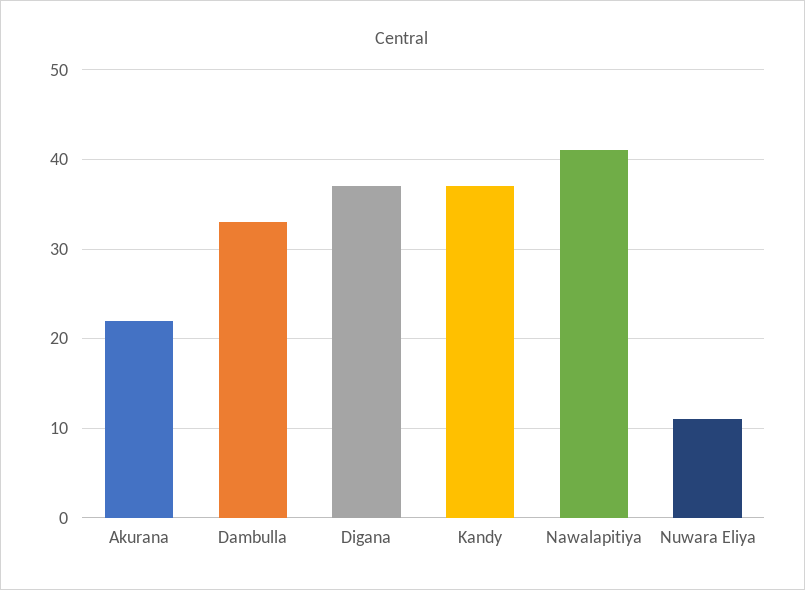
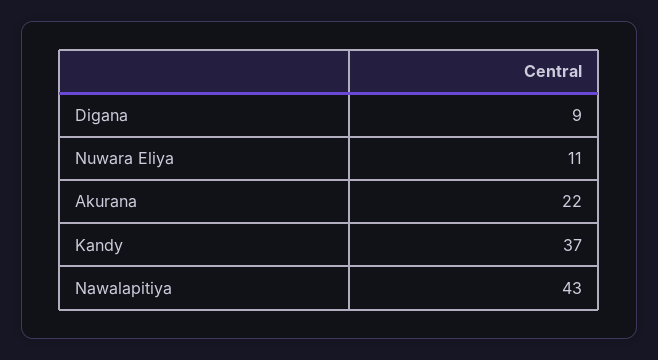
  {
    "Akurana": 22,
-   "Dambulla": 33,
-   "Digana": 37,
+   "Digana": 9,
    "Kandy": 37,
-   "Nawalapitiya": 41,
+   "Nawalapitiya": 43,
    "Nuwara Eliya": 11
  }

